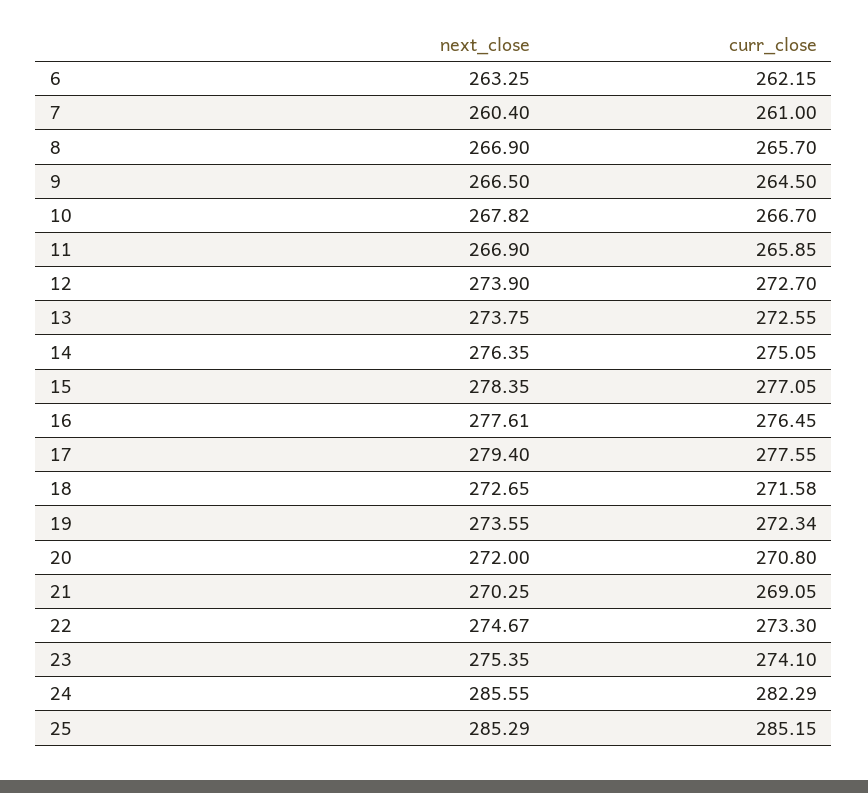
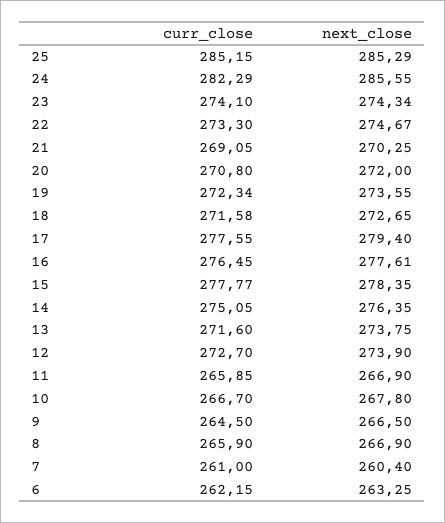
  {
    "next_close": {
      "6": 263.25,
      "7": 260.4,
      "8": 266.9,
      "9": 266.5,
-     "10": 267.82,
+     "10": 267.8,
      "11": 266.9,
      "12": 273.9,
      "13": 273.75,
      "14": 276.35,
      "15": 278.35,
      "16": 277.61,
      "17": 279.4,
      "18": 272.65,
      "19": 273.55,
      "20": 272,
      "21": 270.25,
      "22": 274.67,
-     "23": 275.35,
+     "23": 274.34,
      "24": 285.55,
      "25": 285.29
    },
    "curr_close": {
      "6": 262.15,
      "7": 261,
-     "8": 265.7,
+     "8": 265.9,
      "9": 264.5,
      "10": 266.7,
      "11": 265.85,
      "12": 272.7,
-     "13": 272.55,
+     "13": 271.6,
      "14": 275.05,
-     "15": 277.05,
+     "15": 277.77,
      "16": 276.45,
      "17": 277.55,
      "18": 271.58,
      "19": 272.34,
      "20": 270.8,
      "21": 269.05,
      "22": 273.3,
      "23": 274.1,
      "24": 282.29,
      "25": 285.15
    }
  }

